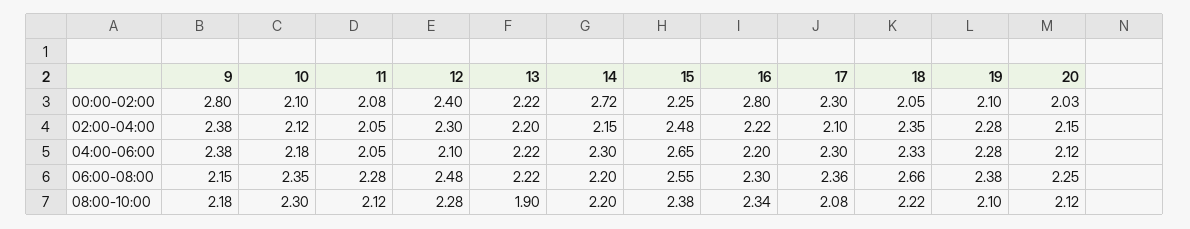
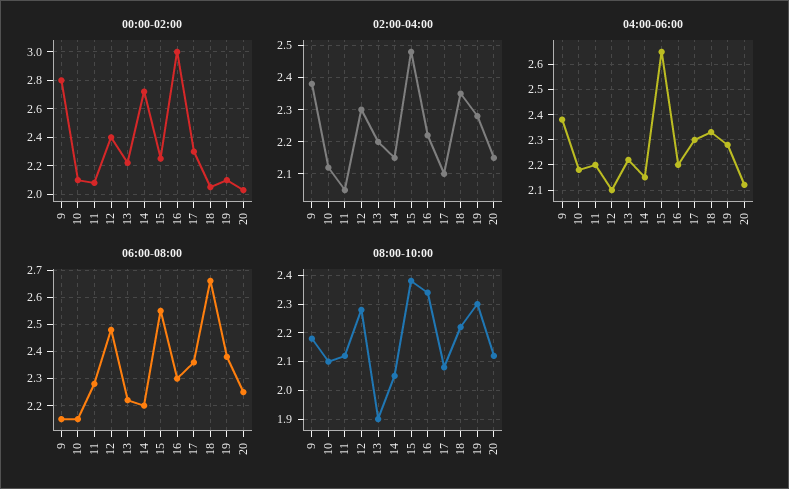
  {
    "00:00-02:00": {
      "9": 2.8,
      "10": 2.1,
      "11": 2.08,
      "12": 2.4,
      "13": 2.22,
      "14": 2.72,
      "15": 2.25,
-     "16": 2.8,
+     "16": 3,
      "17": 2.3,
      "18": 2.05,
      "19": 2.1,
      "20": 2.03
    },
    "02:00-04:00": {
      "9": 2.38,
      "10": 2.12,
      "11": 2.05,
      "12": 2.3,
      "13": 2.2,
      "14": 2.15,
      "15": 2.48,
      "16": 2.22,
      "17": 2.1,
      "18": 2.35,
      "19": 2.28,
      "20": 2.15
    },
    "04:00-06:00": {
      "9": 2.38,
      "10": 2.18,
-     "11": 2.05,
+     "11": 2.2,
      "12": 2.1,
      "13": 2.22,
-     "14": 2.3,
+     "14": 2.15,
      "15": 2.65,
      "16": 2.2,
      "17": 2.3,
      "18": 2.33,
      "19": 2.28,
      "20": 2.12
    },
    "06:00-08:00": {
      "9": 2.15,
-     "10": 2.35,
+     "10": 2.15,
      "11": 2.28,
      "12": 2.48,
      "13": 2.22,
      "14": 2.2,
      "15": 2.55,
      "16": 2.3,
      "17": 2.36,
      "18": 2.66,
      "19": 2.38,
      "20": 2.25
    },
    "08:00-10:00": {
      "9": 2.18,
-     "10": 2.3,
+     "10": 2.1,
      "11": 2.12,
      "12": 2.28,
      "13": 1.9,
-     "14": 2.2,
+     "14": 2.05,
      "15": 2.38,
      "16": 2.34,
      "17": 2.08,
      "18": 2.22,
-     "19": 2.1,
+     "19": 2.3,
      "20": 2.12
    }
  }

